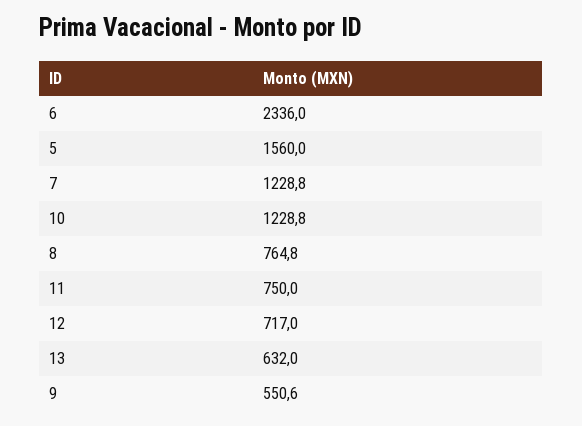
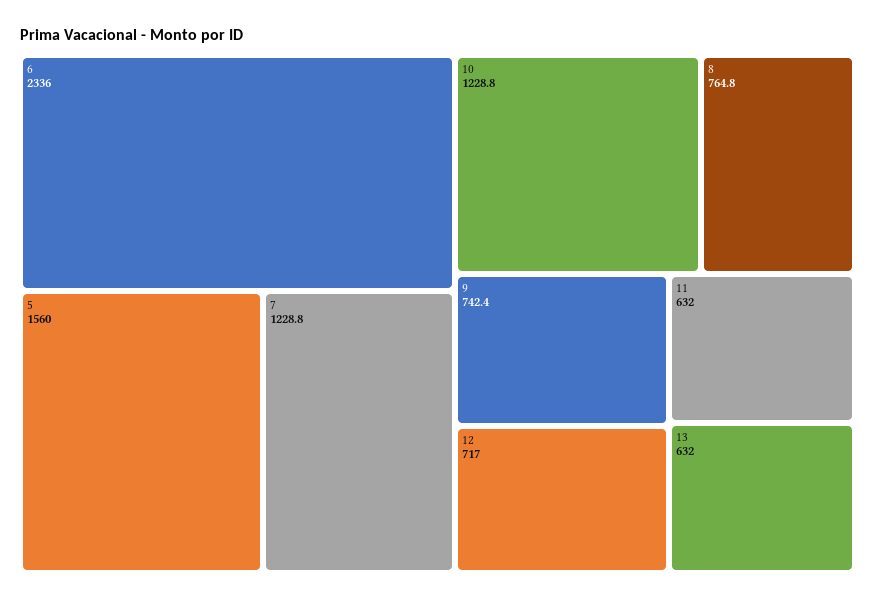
  {
    "6": 2336,
    "5": 1560,
    "7": 1228.8,
    "10": 1228.8,
    "8": 764.8,
-   "11": 750,
+   "11": 632,
    "12": 717,
    "13": 632,
-   "9": 550.6
+   "9": 742.4
  }

